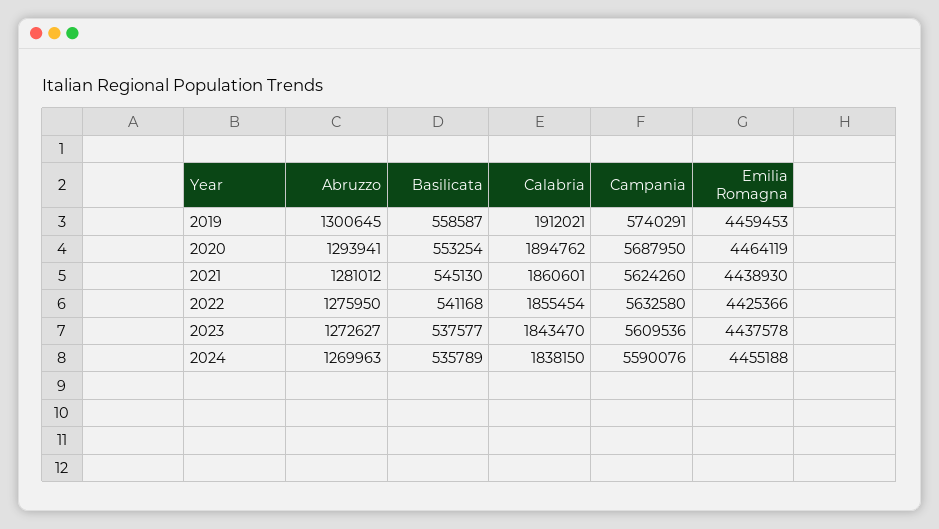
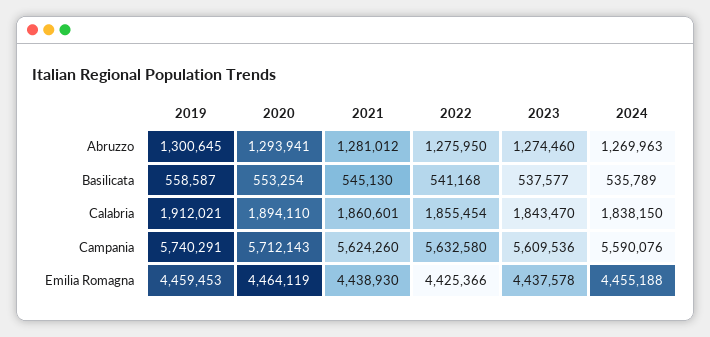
  {
    "Abruzzo": {
      "2019": 1300645,
      "2020": 1293941,
      "2021": 1281012,
      "2022": 1275950,
-     "2023": 1272627,
+     "2023": 1274460,
      "2024": 1269963
    },
    "Basilicata": {
      "2019": 558587,
      "2020": 553254,
      "2021": 545130,
      "2022": 541168,
      "2023": 537577,
      "2024": 535789
    },
    "Calabria": {
      "2019": 1912021,
-     "2020": 1894762,
+     "2020": 1894110,
      "2021": 1860601,
      "2022": 1855454,
      "2023": 1843470,
      "2024": 1838150
    },
    "Campania": {
      "2019": 5740291,
-     "2020": 5687950,
+     "2020": 5712143,
      "2021": 5624260,
      "2022": 5632580,
      "2023": 5609536,
      "2024": 5590076
    },
    "Emilia Romagna": {
      "2019": 4459453,
      "2020": 4464119,
      "2021": 4438930,
      "2022": 4425366,
      "2023": 4437578,
      "2024": 4455188
    }
  }

